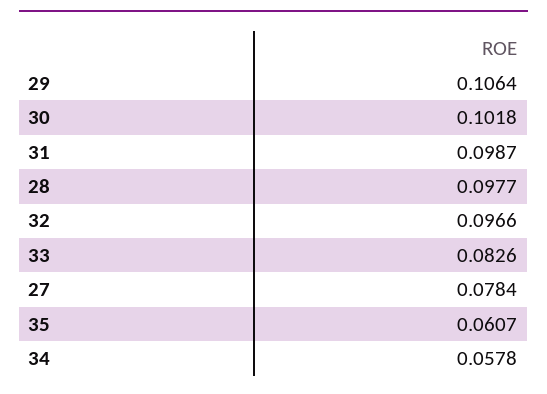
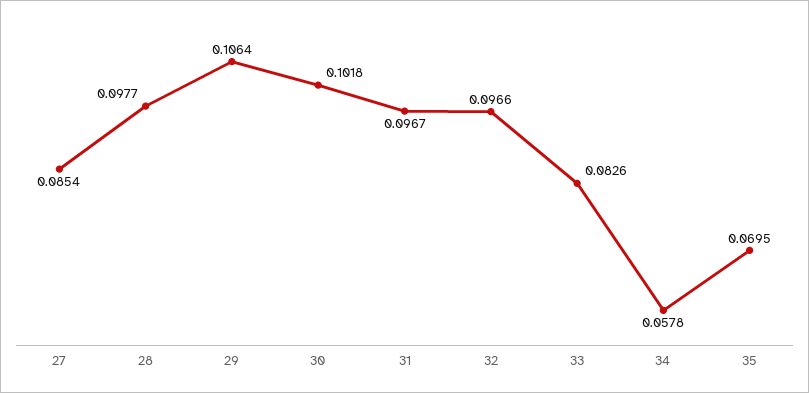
  {
    "29": 0.1064,
    "30": 0.1018,
-   "31": 0.0987,
+   "31": 0.0967,
    "28": 0.0977,
    "32": 0.0966,
    "33": 0.0826,
-   "27": 0.0784,
+   "27": 0.0854,
-   "35": 0.0607,
+   "35": 0.0695,
    "34": 0.0578
  }

